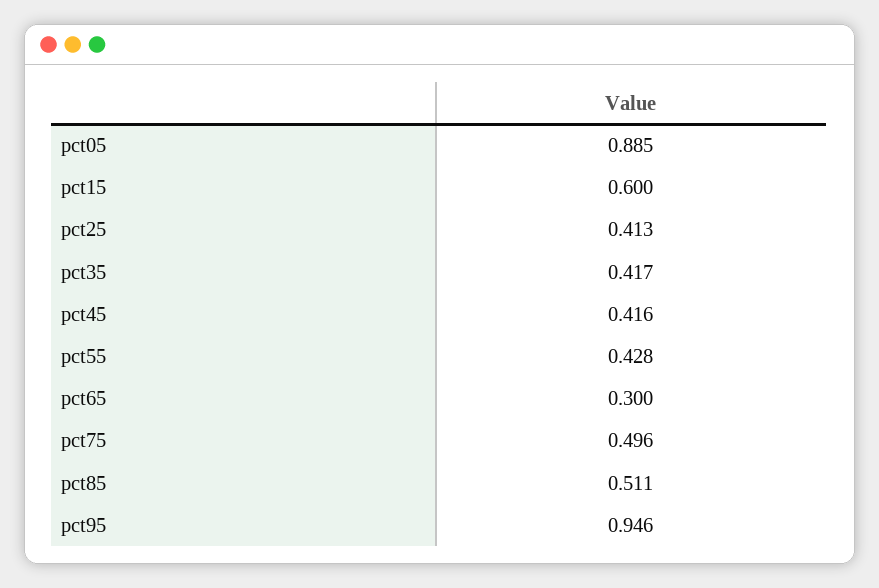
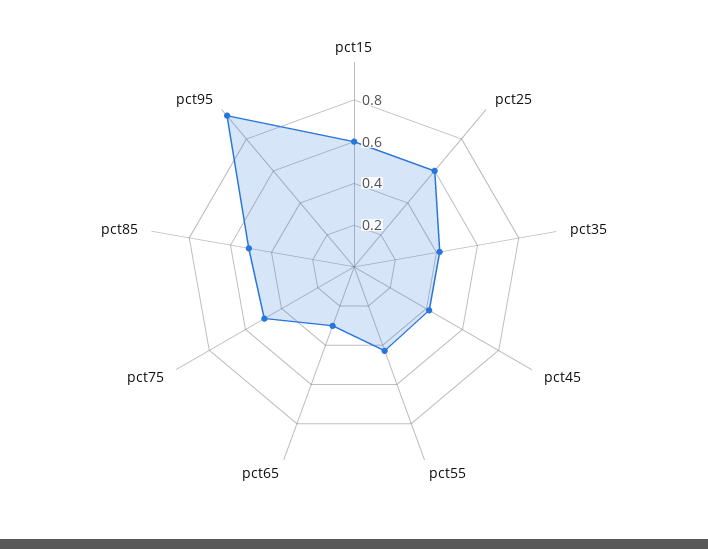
  {
-   "pct05": 0.885,
    "pct15": 0.6,
-   "pct25": 0.413,
+   "pct25": 0.6,
    "pct35": 0.417,
    "pct45": 0.416,
    "pct55": 0.428,
    "pct65": 0.3,
    "pct75": 0.496,
    "pct85": 0.511,
    "pct95": 0.946
  }

